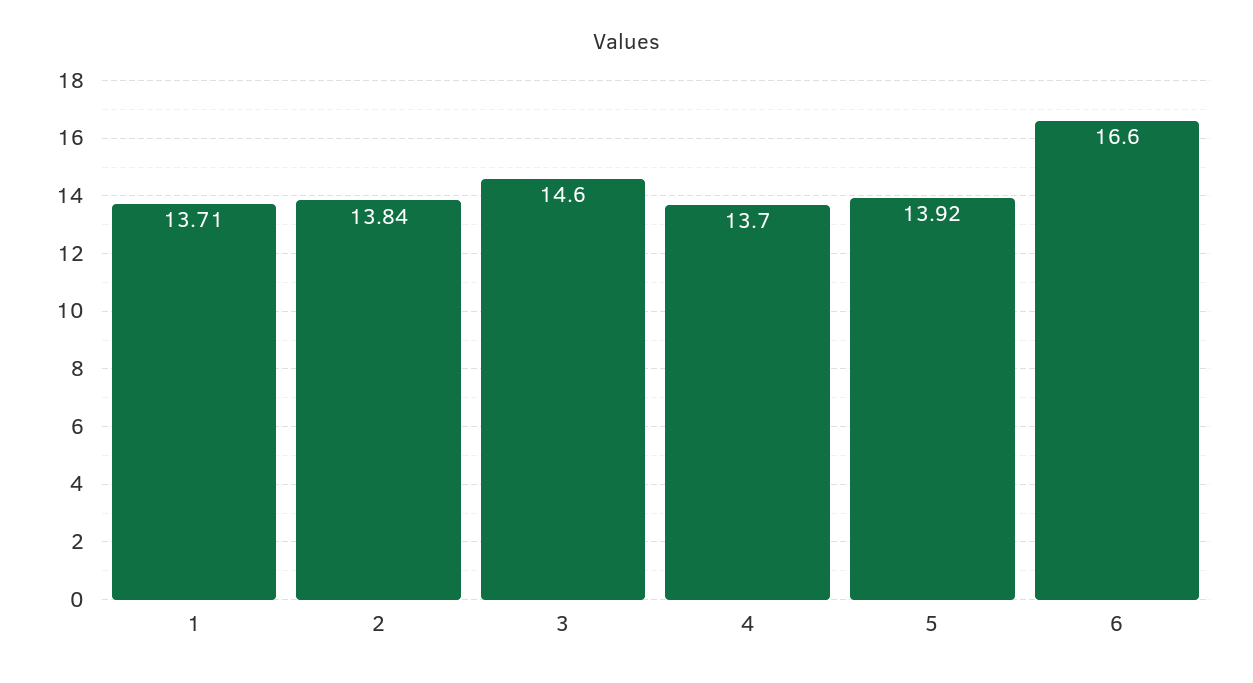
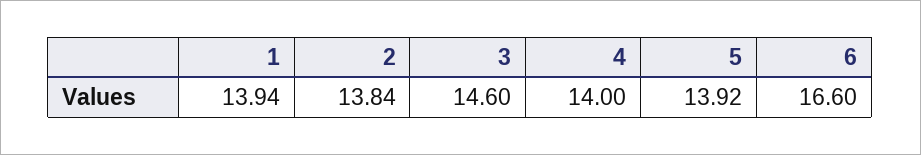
  {
-   "1": 13.71,
+   "1": 13.94,
    "2": 13.84,
    "3": 14.6,
-   "4": 13.7,
+   "4": 14,
    "5": 13.92,
    "6": 16.6
  }

